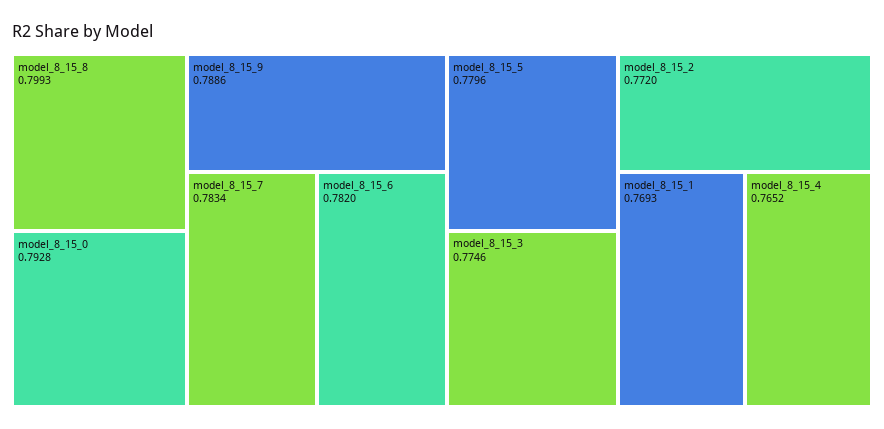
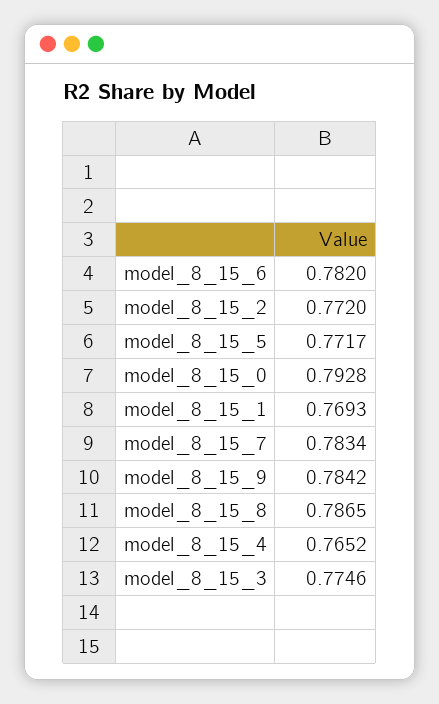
  {
-   "model_8_15_8": 0.7993,
+   "model_8_15_8": 0.7865,
    "model_8_15_0": 0.7928,
-   "model_8_15_9": 0.7886,
+   "model_8_15_9": 0.7842,
    "model_8_15_7": 0.7834,
    "model_8_15_6": 0.782,
-   "model_8_15_5": 0.7796,
+   "model_8_15_5": 0.7717,
    "model_8_15_3": 0.7746,
    "model_8_15_2": 0.772,
    "model_8_15_1": 0.7693,
    "model_8_15_4": 0.7652
  }

